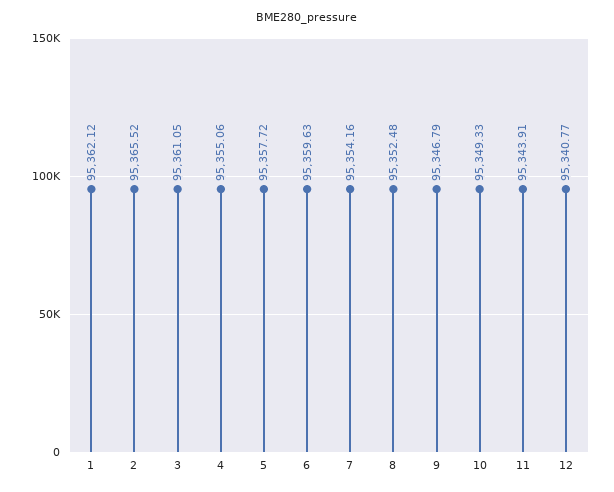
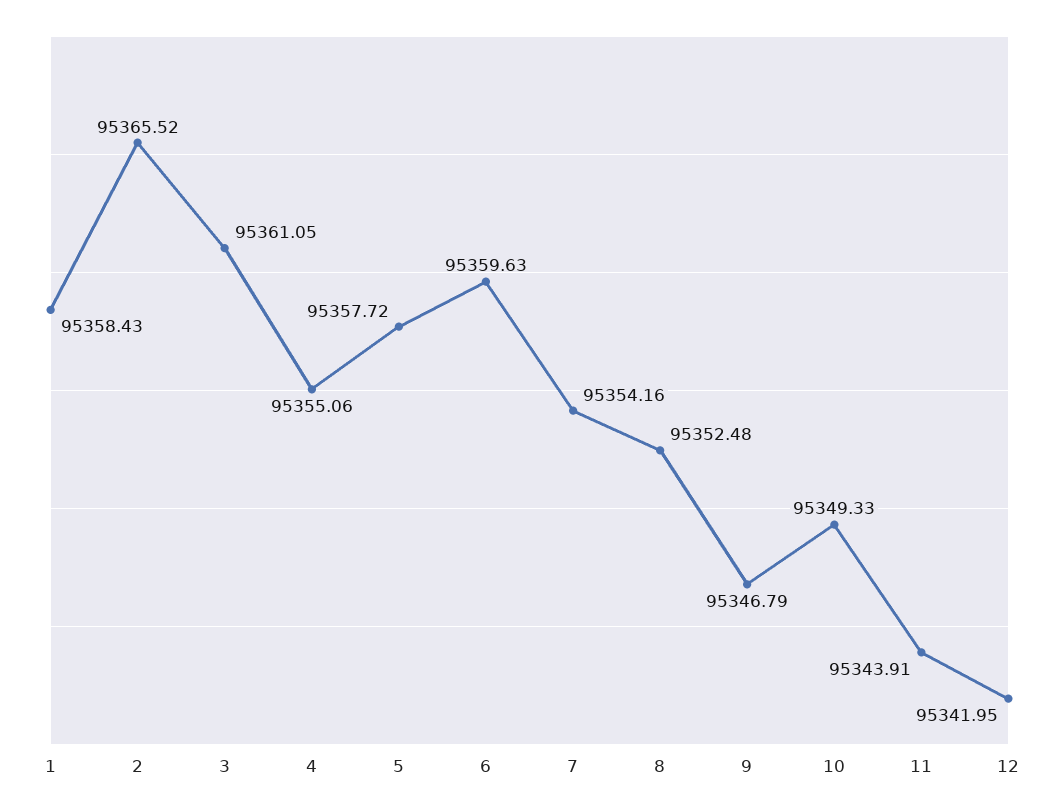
  {
-   "1": 95362.12,
+   "1": 95358.43,
    "2": 95365.52,
    "3": 95361.05,
    "4": 95355.06,
    "5": 95357.72,
    "6": 95359.63,
    "7": 95354.16,
    "8": 95352.48,
    "9": 95346.79,
    "10": 95349.33,
    "11": 95343.91,
-   "12": 95340.77
+   "12": 95341.95
  }

